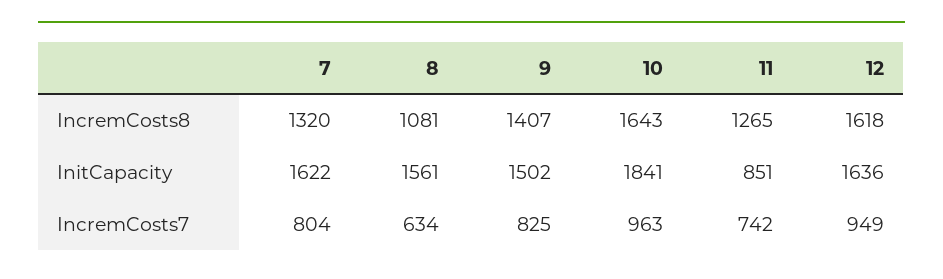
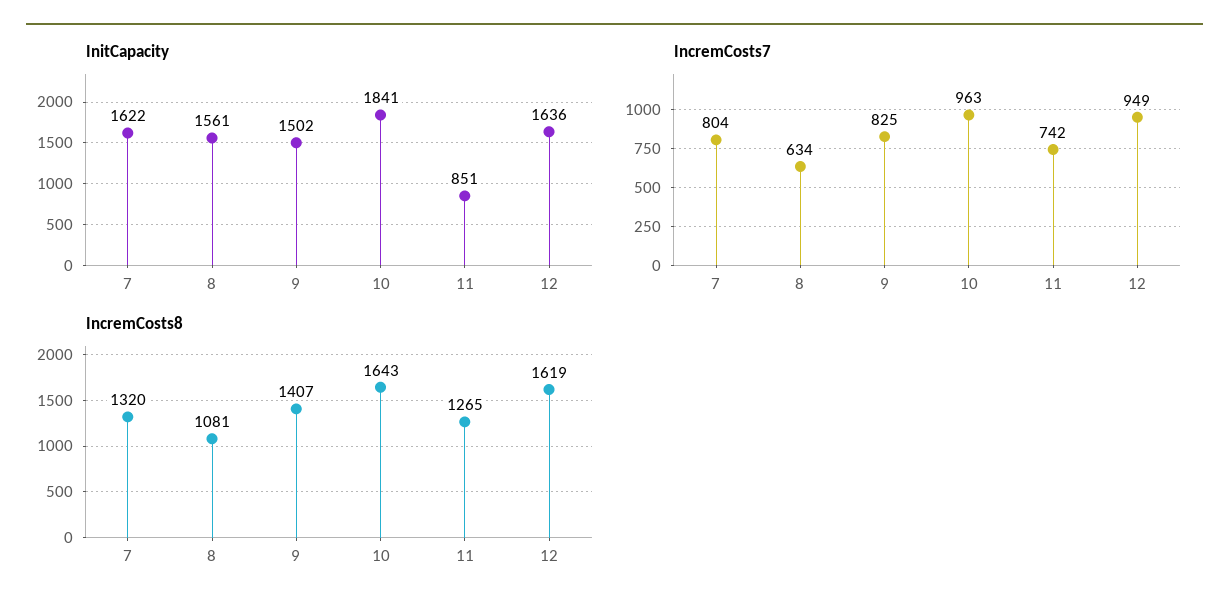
  {
    "IncremCosts8": {
      "7": 1320,
      "8": 1081,
      "9": 1407,
      "10": 1643,
      "11": 1265,
-     "12": 1618
+     "12": 1619
    },
    "InitCapacity": {
      "7": 1622,
      "8": 1561,
      "9": 1502,
      "10": 1841,
      "11": 851,
      "12": 1636
    },
    "IncremCosts7": {
      "7": 804,
      "8": 634,
      "9": 825,
      "10": 963,
      "11": 742,
      "12": 949
    }
  }

